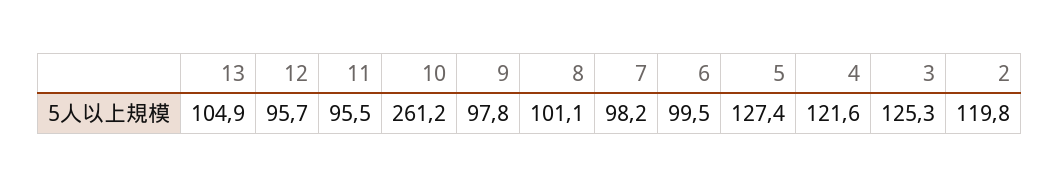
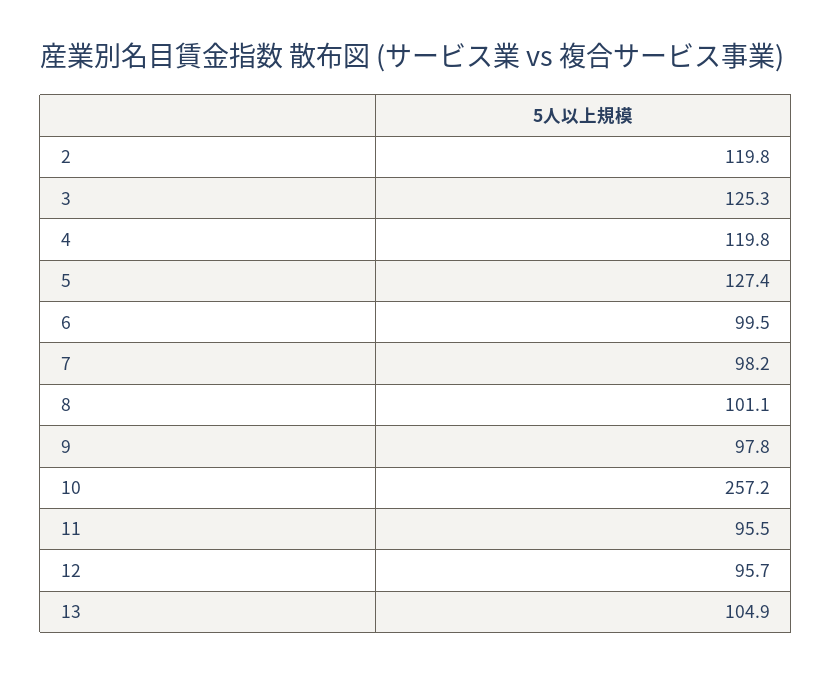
  {
    "13": 104.9,
    "12": 95.7,
    "11": 95.5,
-   "10": 261.2,
+   "10": 257.2,
    "9": 97.8,
    "8": 101.1,
    "7": 98.2,
    "6": 99.5,
    "5": 127.4,
-   "4": 121.6,
+   "4": 119.8,
    "3": 125.3,
    "2": 119.8
  }

